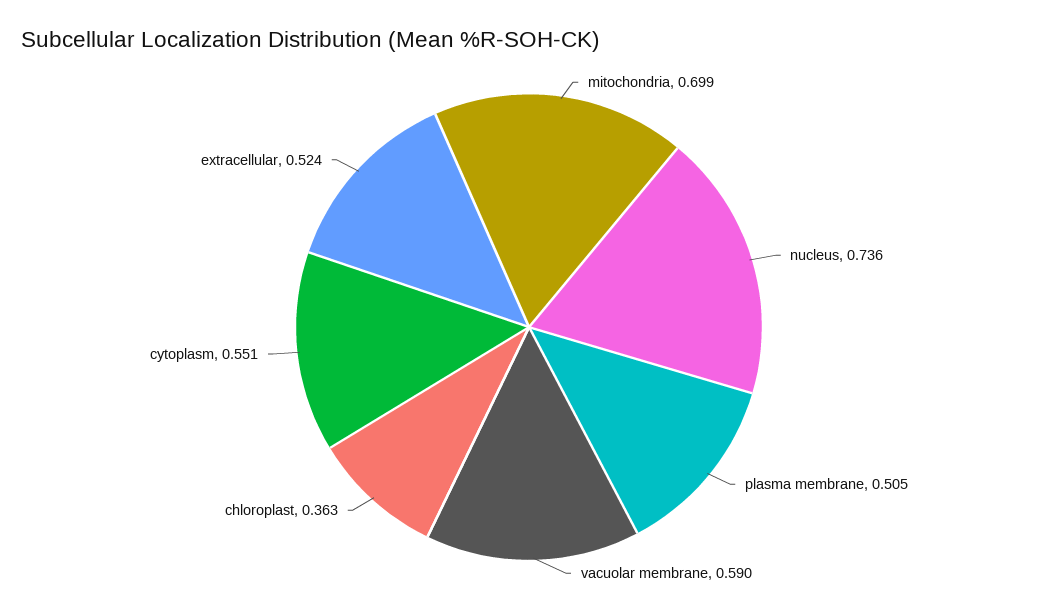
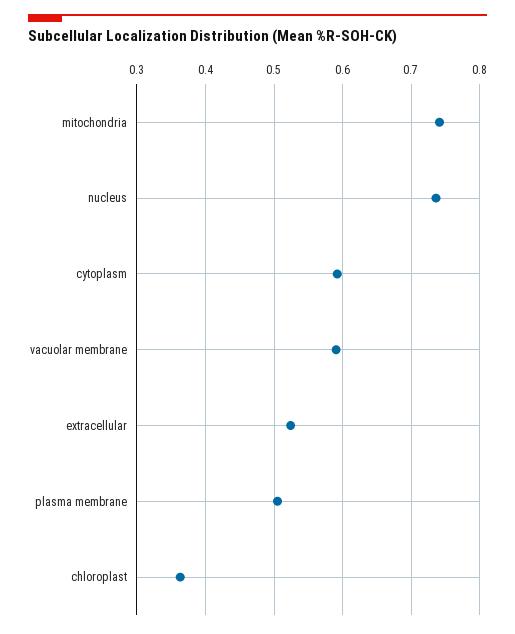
  {
-   "mitochondria": 0.699,
+   "mitochondria": 0.74,
    "nucleus": 0.736,
    "plasma membrane": 0.505,
    "vacuolar membrane": 0.59,
    "chloroplast": 0.363,
-   "cytoplasm": 0.551,
+   "cytoplasm": 0.59,
    "extracellular": 0.524
  }

